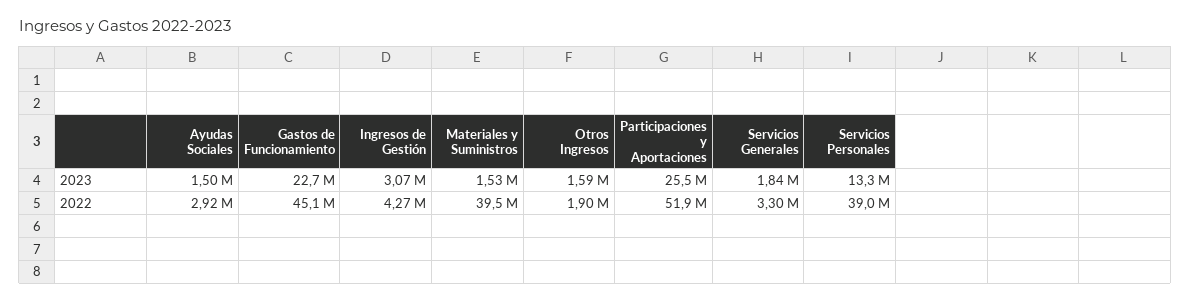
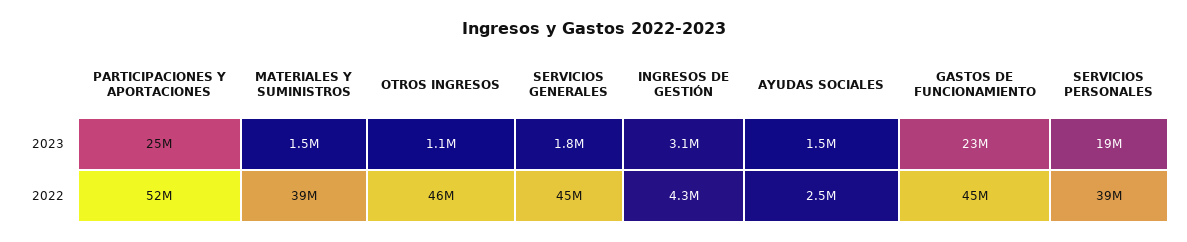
  {
    "Ayudas Sociales": {
      "2023": 1500000,
-     "2022": 2920000
+     "2022": 2500000
    },
    "Gastos de Funcionamiento": {
      "2023": 22700000,
      "2022": 45100000
    },
    "Ingresos de Gestión": {
      "2023": 3070000,
      "2022": 4270000
    },
    "Materiales y Suministros": {
      "2023": 1530000,
      "2022": 39500000
    },
    "Otros Ingresos": {
-     "2023": 1590000,
+     "2023": 1100000,
-     "2022": 1900000
+     "2022": 46000000
    },
    "Participaciones y Aportaciones": {
      "2023": 25500000,
      "2022": 51900000
    },
    "Servicios Generales": {
      "2023": 1840000,
-     "2022": 3300000
+     "2022": 45000000
    },
    "Servicios Personales": {
-     "2023": 13300000,
+     "2023": 19000000,
      "2022": 39000000
    }
  }

